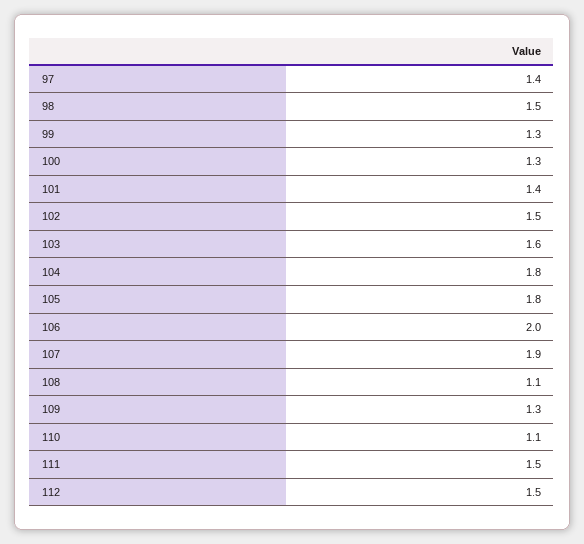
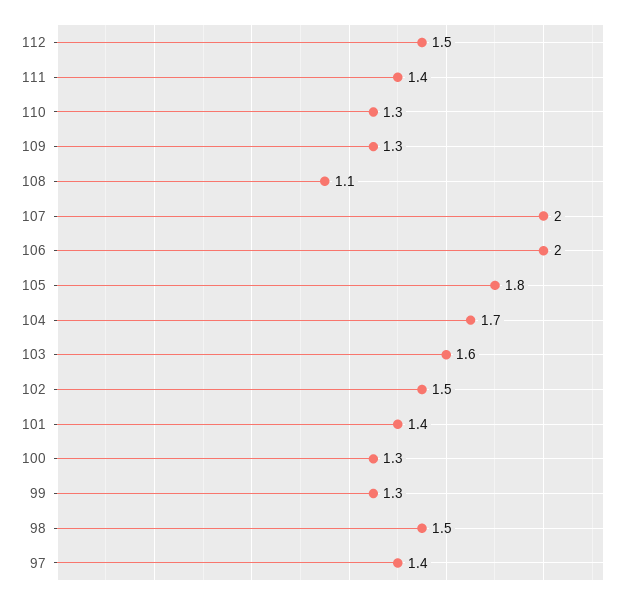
  {
    "97": 1.4,
    "98": 1.5,
    "99": 1.3,
    "100": 1.3,
    "101": 1.4,
    "102": 1.5,
    "103": 1.6,
-   "104": 1.8,
+   "104": 1.7,
    "105": 1.8,
    "106": 2,
-   "107": 1.9,
+   "107": 2,
    "108": 1.1,
    "109": 1.3,
-   "110": 1.1,
+   "110": 1.3,
-   "111": 1.5,
+   "111": 1.4,
    "112": 1.5
  }

